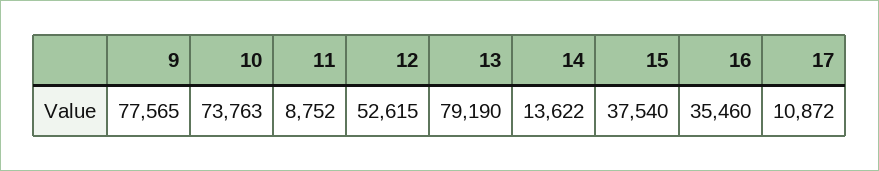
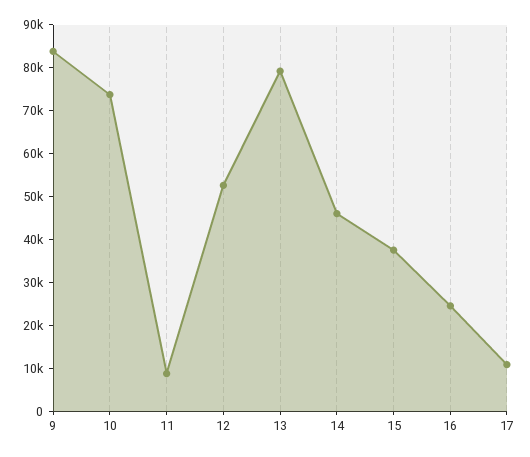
  {
-   "9": 77565,
+   "9": 84000,
    "10": 73763,
    "11": 8752,
    "12": 52615,
    "13": 79190,
-   "14": 13622,
+   "14": 46000,
    "15": 37540,
-   "16": 35460,
+   "16": 24000,
    "17": 10872
  }

